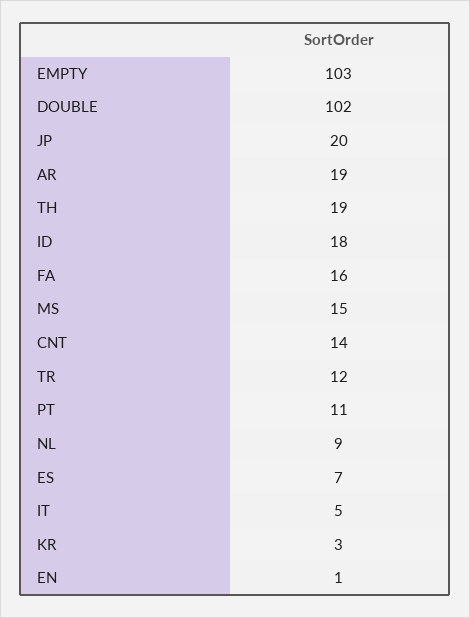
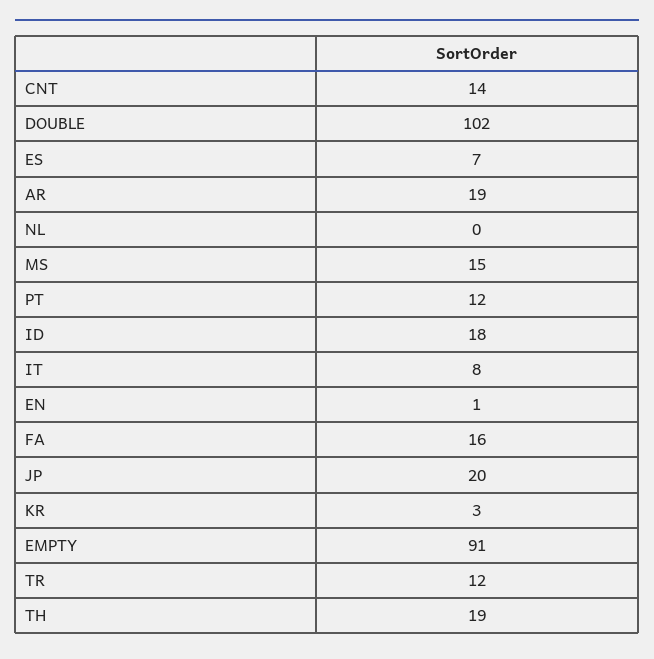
  {
-   "EMPTY": 103,
+   "EMPTY": 91,
    "DOUBLE": 102,
    "JP": 20,
    "AR": 19,
    "TH": 19,
    "ID": 18,
    "FA": 16,
    "MS": 15,
    "CNT": 14,
    "TR": 12,
-   "PT": 11,
+   "PT": 12,
-   "NL": 9,
+   "NL": 0,
    "ES": 7,
-   "IT": 5,
+   "IT": 8,
    "KR": 3,
    "EN": 1
  }

